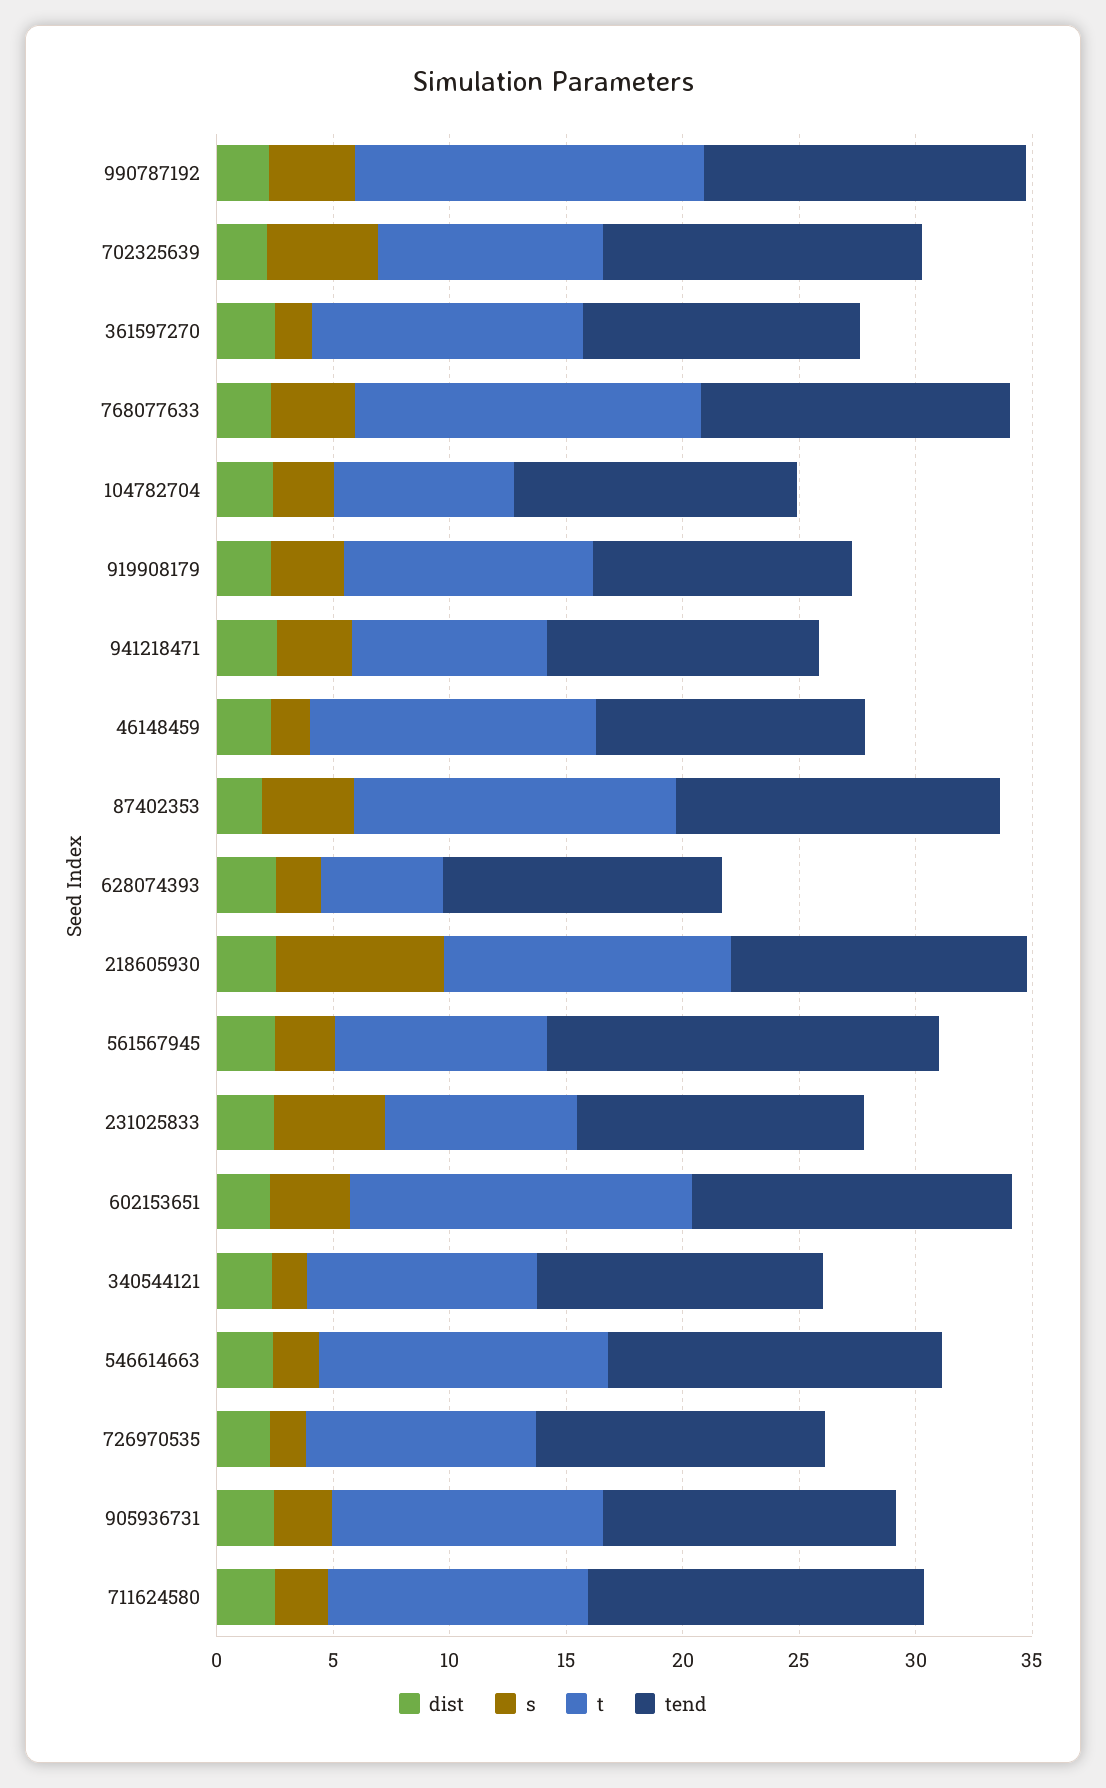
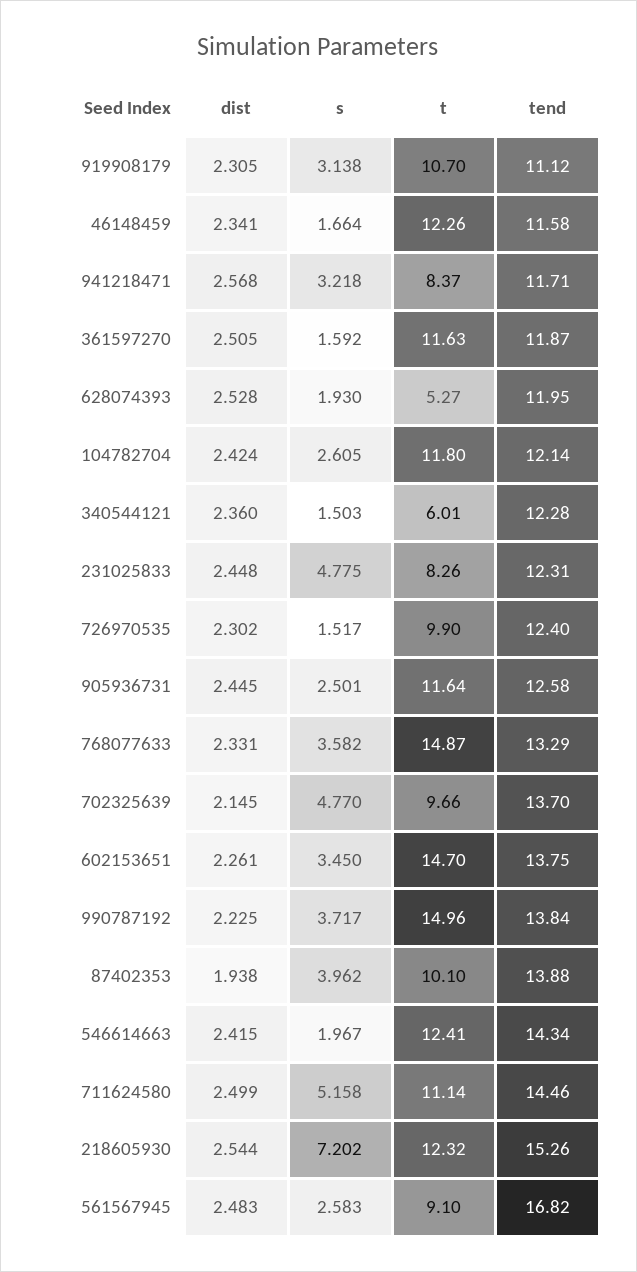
  {
    "dist": {
      "990787192": 2.225,
      "702325639": 2.145,
      "361597270": 2.505,
      "768077633": 2.331,
      "104782704": 2.424,
      "919908179": 2.305,
      "941218471": 2.568,
      "46148459": 2.341,
      "87402353": 1.938,
      "628074393": 2.528,
      "218605930": 2.544,
      "561567945": 2.483,
      "231025833": 2.448,
      "602153651": 2.261,
      "340544121": 2.36,
      "546614663": 2.415,
      "726970535": 2.302,
      "905936731": 2.445,
      "711624580": 2.499
    },
    "s": {
      "990787192": 3.717,
      "702325639": 4.77,
      "361597270": 1.592,
      "768077633": 3.582,
      "104782704": 2.605,
      "919908179": 3.138,
      "941218471": 3.218,
      "46148459": 1.664,
      "87402353": 3.962,
      "628074393": 1.93,
      "218605930": 7.202,
      "561567945": 2.583,
      "231025833": 4.775,
      "602153651": 3.45,
      "340544121": 1.503,
      "546614663": 1.967,
      "726970535": 1.517,
      "905936731": 2.501,
-     "711624580": 2
+     "711624580": 5.158
    },
    "t": {
      "990787192": 14.96,
      "702325639": 9.66,
      "361597270": 11.63,
      "768077633": 14.87,
-     "104782704": 8,
+     "104782704": 11.8,
      "919908179": 10.7,
      "941218471": 8.37,
      "46148459": 12.26,
-     "87402353": 14,
+     "87402353": 10.1,
      "628074393": 5.27,
      "218605930": 12.32,
      "561567945": 9.1,
      "231025833": 8.26,
      "602153651": 14.7,
-     "340544121": 10,
+     "340544121": 6.01,
      "546614663": 12.41,
      "726970535": 9.9,
      "905936731": 11.64,
      "711624580": 11.14
    },
    "tend": {
      "990787192": 13.84,
      "702325639": 13.7,
      "361597270": 11.87,
      "768077633": 13.29,
      "104782704": 12.14,
      "919908179": 11.12,
      "941218471": 11.71,
      "46148459": 11.58,
      "87402353": 13.88,
      "628074393": 11.95,
-     "218605930": 13,
+     "218605930": 15.26,
      "561567945": 16.82,
      "231025833": 12.31,
      "602153651": 13.75,
      "340544121": 12.28,
      "546614663": 14.34,
      "726970535": 12.4,
      "905936731": 12.58,
      "711624580": 14.46
    }
  }

